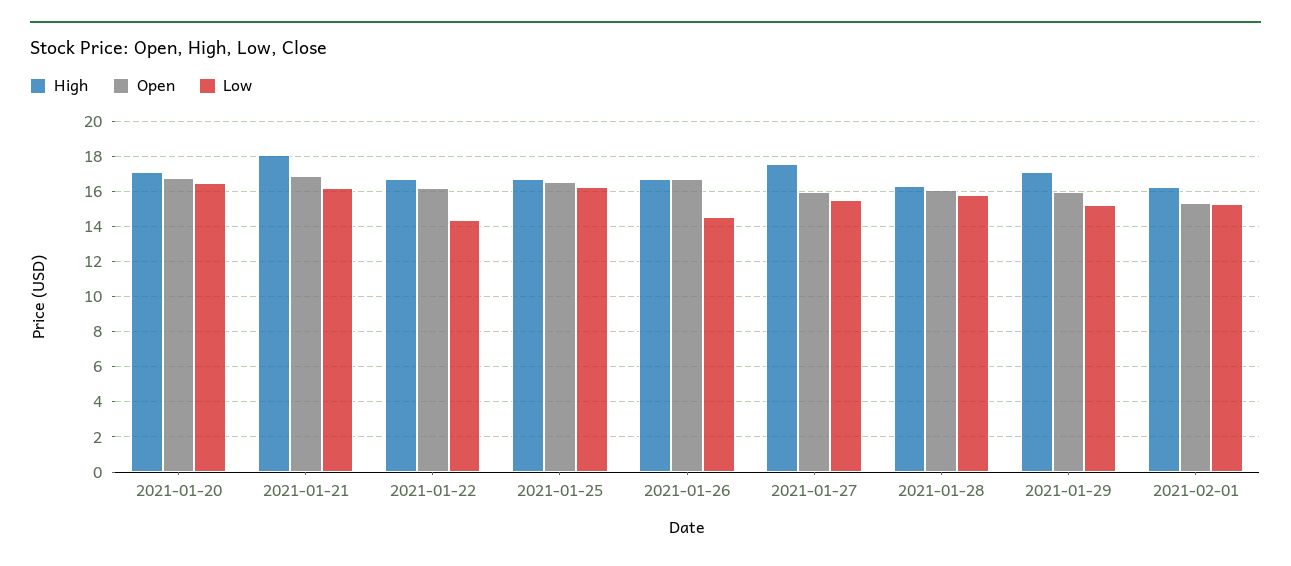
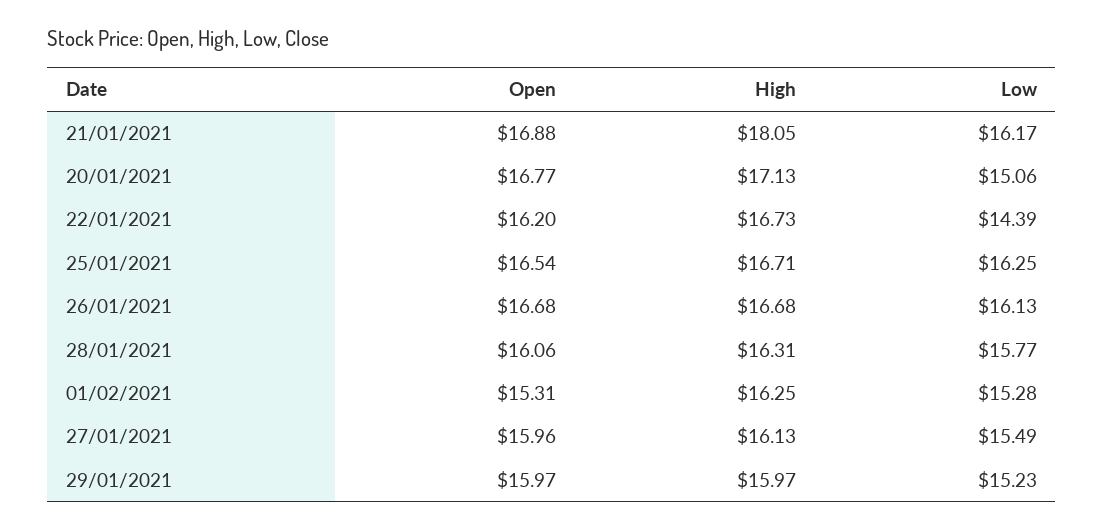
  {
    "High": {
      "2021-01-20": 17.13,
      "2021-01-21": 18.05,
      "2021-01-22": 16.73,
      "2021-01-25": 16.71,
      "2021-01-26": 16.68,
-     "2021-01-27": 17.5,
+     "2021-01-27": 16.13,
      "2021-01-28": 16.31,
-     "2021-01-29": 17,
+     "2021-01-29": 15.97,
      "2021-02-01": 16.25
    },
    "Open": {
      "2021-01-20": 16.77,
      "2021-01-21": 16.88,
      "2021-01-22": 16.2,
      "2021-01-25": 16.54,
      "2021-01-26": 16.68,
      "2021-01-27": 15.96,
      "2021-01-28": 16.06,
      "2021-01-29": 15.97,
      "2021-02-01": 15.31
    },
    "Low": {
-     "2021-01-20": 16.5,
+     "2021-01-20": 15.06,
      "2021-01-21": 16.17,
      "2021-01-22": 14.39,
      "2021-01-25": 16.25,
-     "2021-01-26": 14.5,
+     "2021-01-26": 16.13,
      "2021-01-27": 15.49,
      "2021-01-28": 15.77,
      "2021-01-29": 15.23,
      "2021-02-01": 15.28
    }
  }

